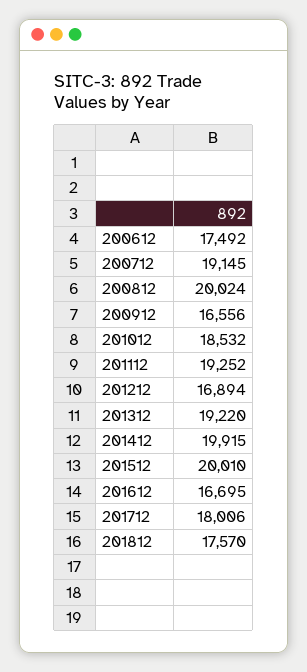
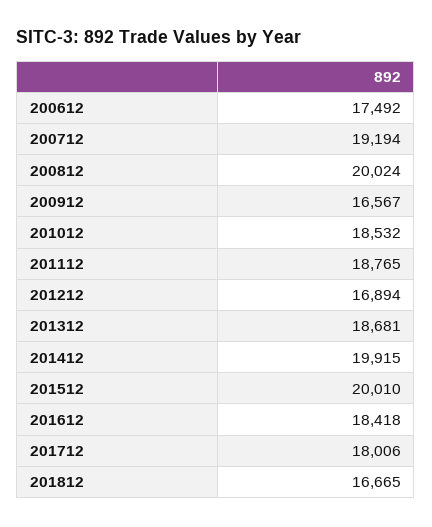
  {
    "200612": 17492,
-   "200712": 19145,
+   "200712": 19194,
    "200812": 20024,
-   "200912": 16556,
+   "200912": 16567,
    "201012": 18532,
-   "201112": 19252,
+   "201112": 18765,
    "201212": 16894,
-   "201312": 19220,
+   "201312": 18681,
    "201412": 19915,
    "201512": 20010,
-   "201612": 16695,
+   "201612": 18418,
    "201712": 18006,
-   "201812": 17570
+   "201812": 16665
  }

